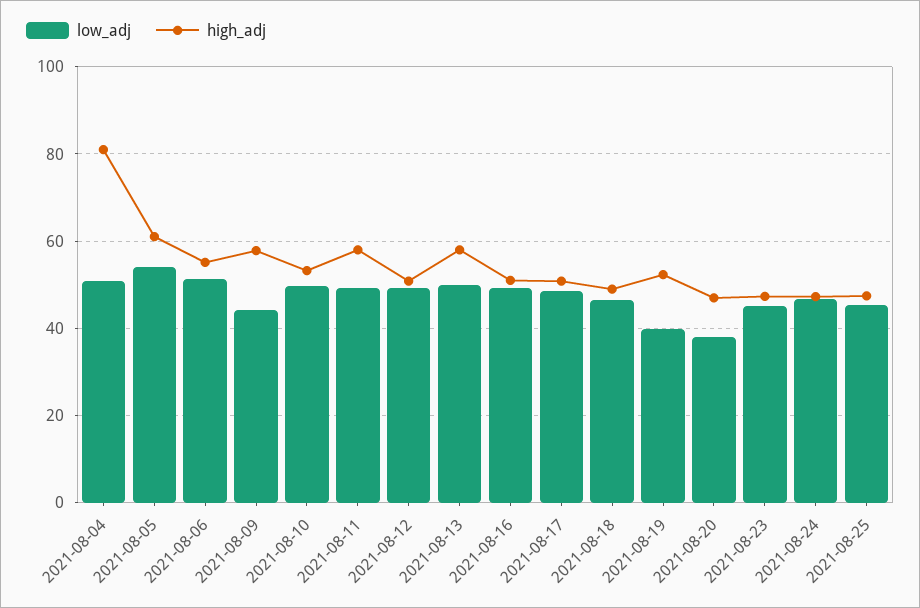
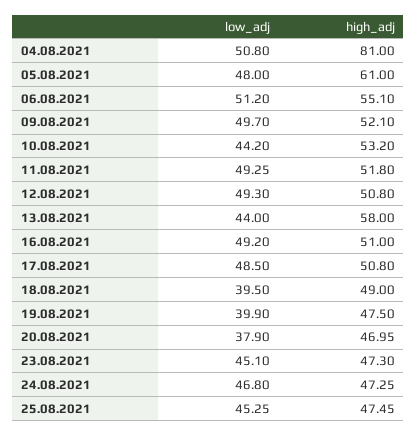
  {
    "low_adj": {
      "2021-08-04": 50.8,
-     "2021-08-05": 54,
+     "2021-08-05": 48,
      "2021-08-06": 51.2,
-     "2021-08-09": 44,
+     "2021-08-09": 49.7,
-     "2021-08-10": 50,
+     "2021-08-10": 44.2,
      "2021-08-11": 49.25,
      "2021-08-12": 49.3,
-     "2021-08-13": 50,
+     "2021-08-13": 44,
      "2021-08-16": 49.2,
      "2021-08-17": 48.5,
-     "2021-08-18": 46,
+     "2021-08-18": 39.5,
      "2021-08-19": 39.9,
      "2021-08-20": 37.9,
      "2021-08-23": 45.1,
      "2021-08-24": 46.8,
      "2021-08-25": 45.25
    },
    "high_adj": {
      "2021-08-04": 81,
      "2021-08-05": 61,
      "2021-08-06": 55.1,
-     "2021-08-09": 58,
+     "2021-08-09": 52.1,
      "2021-08-10": 53.2,
-     "2021-08-11": 58,
+     "2021-08-11": 51.8,
      "2021-08-12": 50.8,
      "2021-08-13": 58,
      "2021-08-16": 51,
      "2021-08-17": 50.8,
      "2021-08-18": 49,
-     "2021-08-19": 52,
+     "2021-08-19": 47.5,
      "2021-08-20": 46.95,
      "2021-08-23": 47.3,
      "2021-08-24": 47.25,
      "2021-08-25": 47.45
    }
  }

